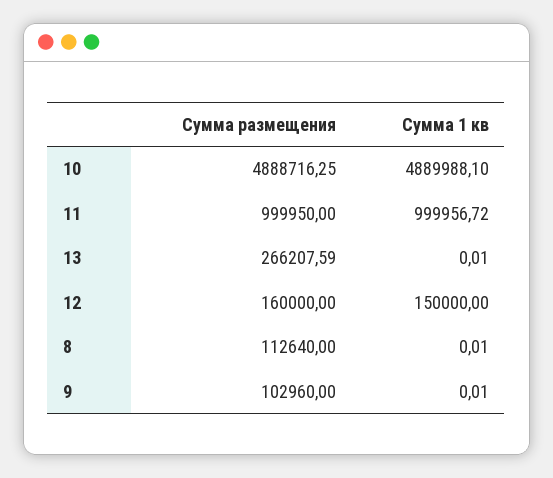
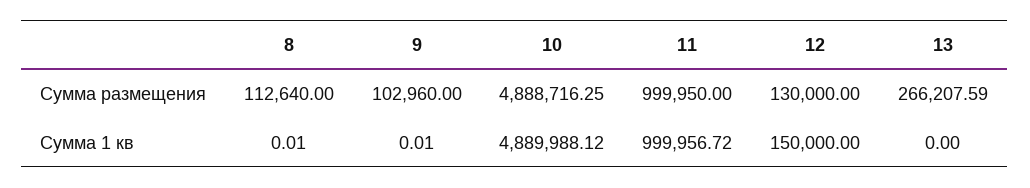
  {
    "Сумма размещения": {
      "10": 4888716.25,
      "11": 999950,
      "13": 266207.59,
-     "12": 160000,
+     "12": 130000,
      "8": 112640,
      "9": 102960
    },
    "Сумма 1 кв": {
-     "10": 4889988.1,
+     "10": 4889988.12,
      "11": 999956.72,
-     "13": 0.01,
+     "13": 0,
      "12": 150000,
      "8": 0.01,
      "9": 0.01
    }
  }

